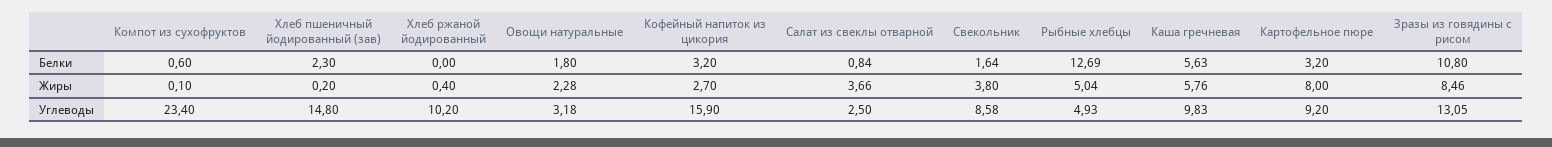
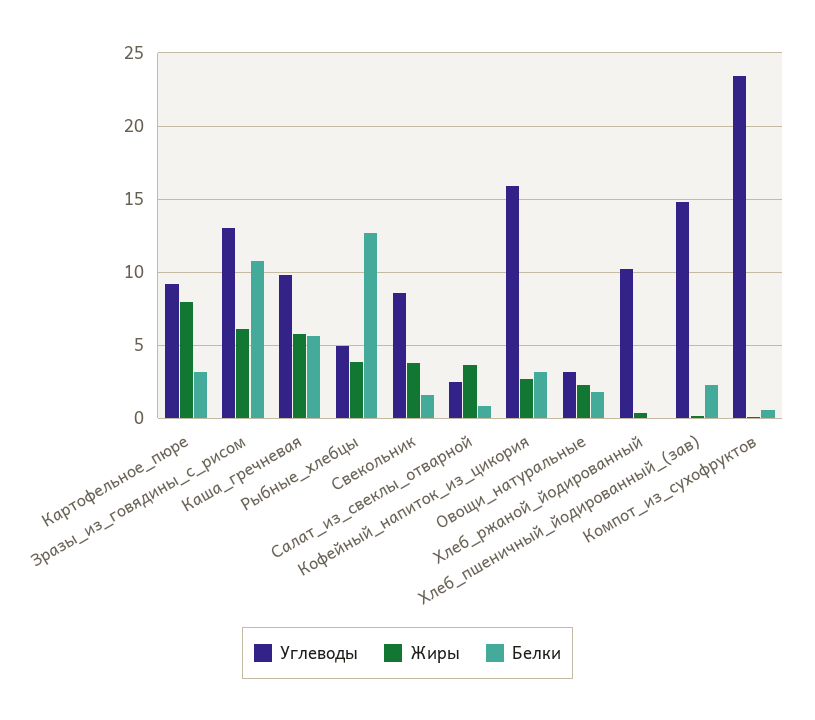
  {
    "Белки": {
      "Компот из сухофруктов": 0.6,
      "Хлеб пшеничный йодированный (зав)": 2.3,
      "Хлеб ржаной йодированный": 0,
      "Овощи натуральные": 1.8,
      "Кофейный напиток из цикория": 3.2,
      "Салат из свеклы отварной": 0.84,
      "Свекольник": 1.64,
      "Рыбные хлебцы": 12.69,
      "Каша гречневая": 5.63,
      "Картофельное пюре": 3.2,
      "Зразы из говядины с рисом": 10.8
    },
    "Жиры": {
      "Компот из сухофруктов": 0.1,
      "Хлеб пшеничный йодированный (зав)": 0.2,
      "Хлеб ржаной йодированный": 0.4,
      "Овощи натуральные": 2.28,
      "Кофейный напиток из цикория": 2.7,
      "Салат из свеклы отварной": 3.66,
      "Свекольник": 3.8,
-     "Рыбные хлебцы": 5.04,
+     "Рыбные хлебцы": 4,
      "Каша гречневая": 5.76,
      "Картофельное пюре": 8,
-     "Зразы из говядины с рисом": 8.46
+     "Зразы из говядины с рисом": 6
    },
    "Углеводы": {
      "Компот из сухофруктов": 23.4,
      "Хлеб пшеничный йодированный (зав)": 14.8,
      "Хлеб ржаной йодированный": 10.2,
      "Овощи натуральные": 3.18,
      "Кофейный напиток из цикория": 15.9,
      "Салат из свеклы отварной": 2.5,
      "Свекольник": 8.58,
      "Рыбные хлебцы": 4.93,
      "Каша гречневая": 9.83,
      "Картофельное пюре": 9.2,
      "Зразы из говядины с рисом": 13.05
    }
  }

